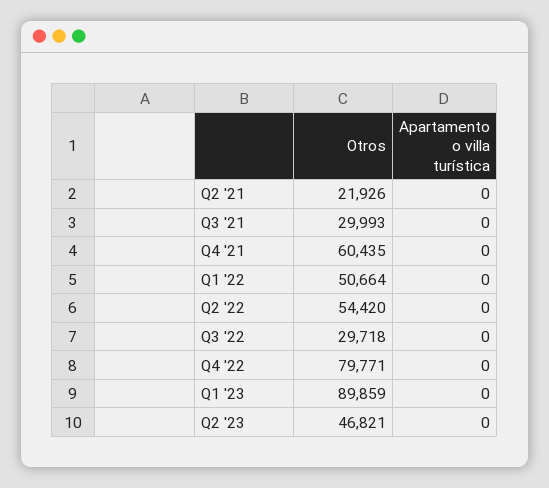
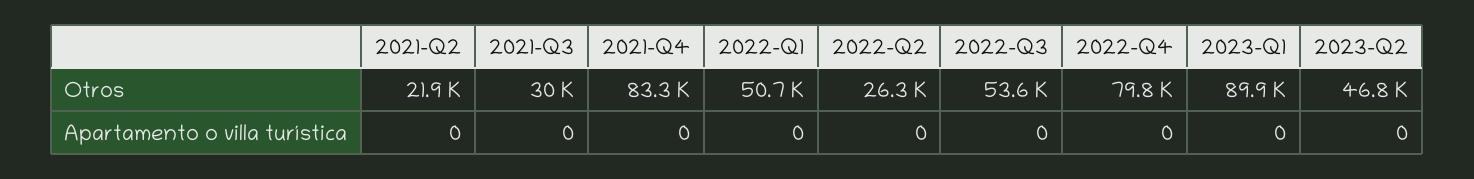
  {
    "Otros": {
      "Q2 '21": 21926,
      "Q3 '21": 29993,
-     "Q4 '21": 60435,
+     "Q4 '21": 83300,
      "Q1 '22": 50664,
-     "Q2 '22": 54420,
+     "Q2 '22": 26300,
-     "Q3 '22": 29718,
+     "Q3 '22": 53600,
      "Q4 '22": 79771,
      "Q1 '23": 89859,
      "Q2 '23": 46821
    },
    "Apartamento o villa turística": {
      "Q2 '21": 0,
      "Q3 '21": 0,
      "Q4 '21": 0,
      "Q1 '22": 0,
      "Q2 '22": 0,
      "Q3 '22": 0,
      "Q4 '22": 0,
      "Q1 '23": 0,
      "Q2 '23": 0
    }
  }

